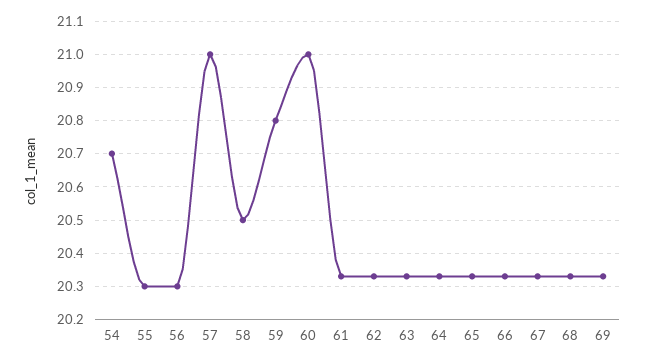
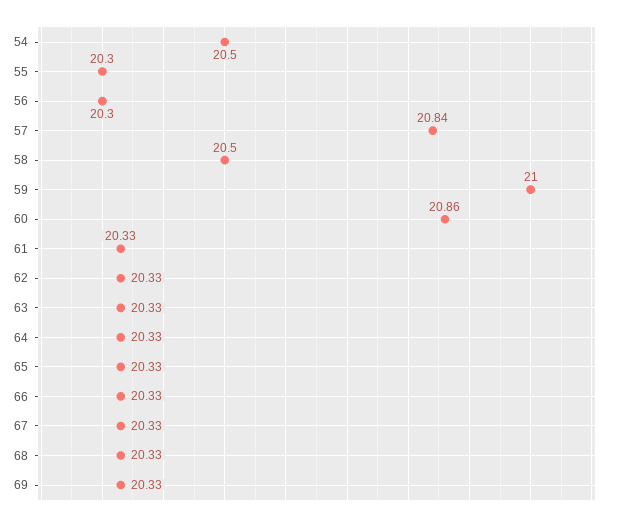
  {
-   "54": 20.7,
+   "54": 20.5,
    "55": 20.3,
    "56": 20.3,
-   "57": 21,
+   "57": 20.84,
    "58": 20.5,
-   "59": 20.8,
+   "59": 21,
-   "60": 21,
+   "60": 20.86,
    "61": 20.33,
    "62": 20.33,
    "63": 20.33,
    "64": 20.33,
    "65": 20.33,
    "66": 20.33,
    "67": 20.33,
    "68": 20.33,
    "69": 20.33
  }

